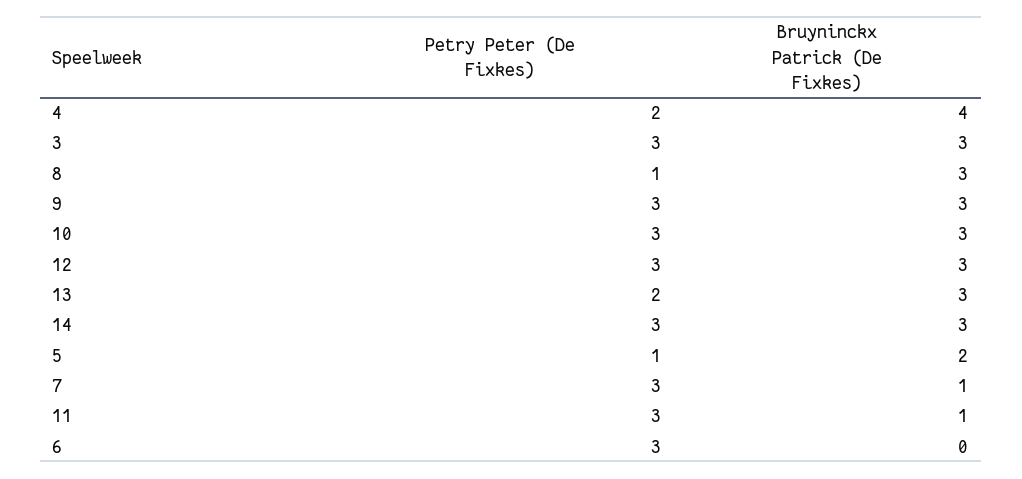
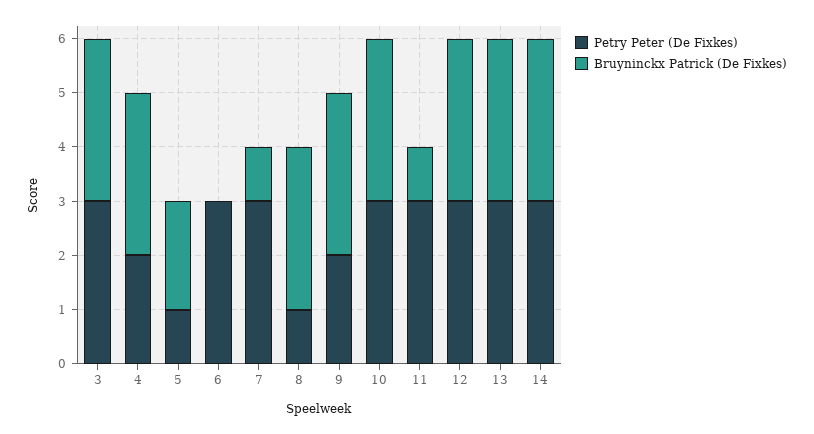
  {
    "Petry Peter (De Fixkes)": {
      "4": 2,
      "3": 3,
      "8": 1,
-     "9": 3,
+     "9": 2,
      "10": 3,
      "12": 3,
-     "13": 2,
+     "13": 3,
      "14": 3,
      "5": 1,
      "7": 3,
      "11": 3,
      "6": 3
    },
    "Bruyninckx Patrick (De Fixkes)": {
-     "4": 4,
+     "4": 3,
      "3": 3,
      "8": 3,
      "9": 3,
      "10": 3,
      "12": 3,
      "13": 3,
      "14": 3,
      "5": 2,
      "7": 1,
      "11": 1,
      "6": 0
    }
  }

